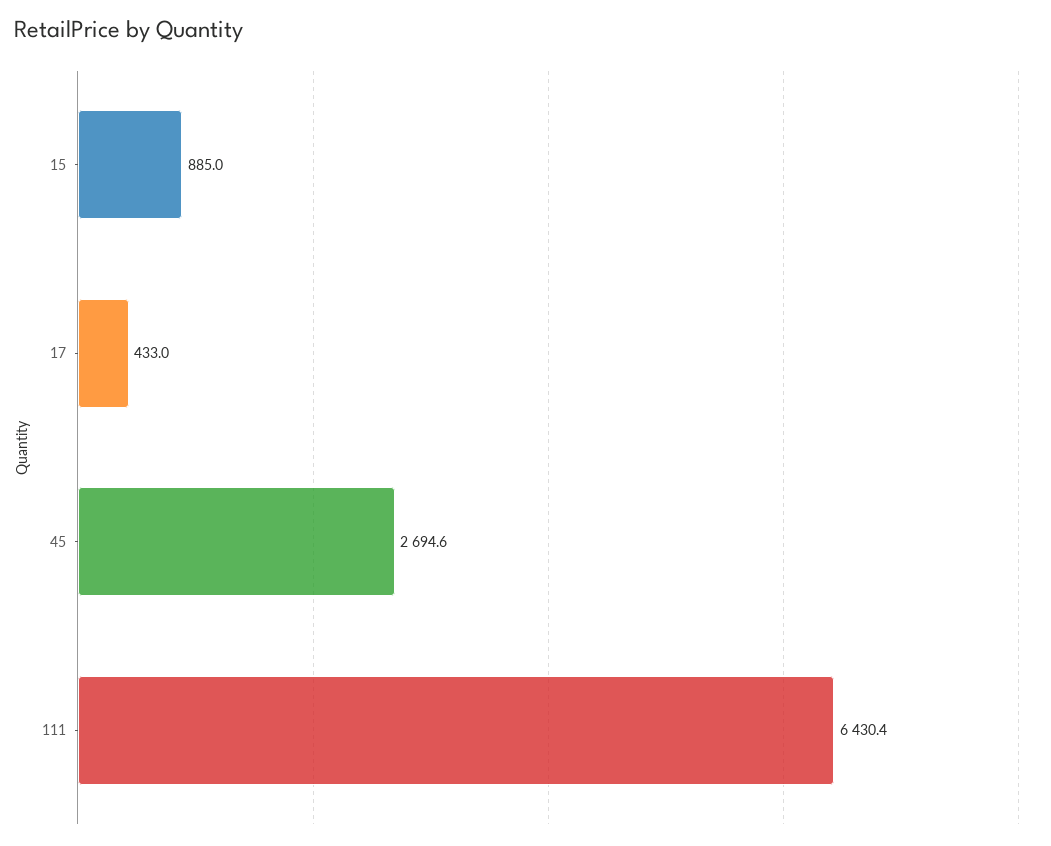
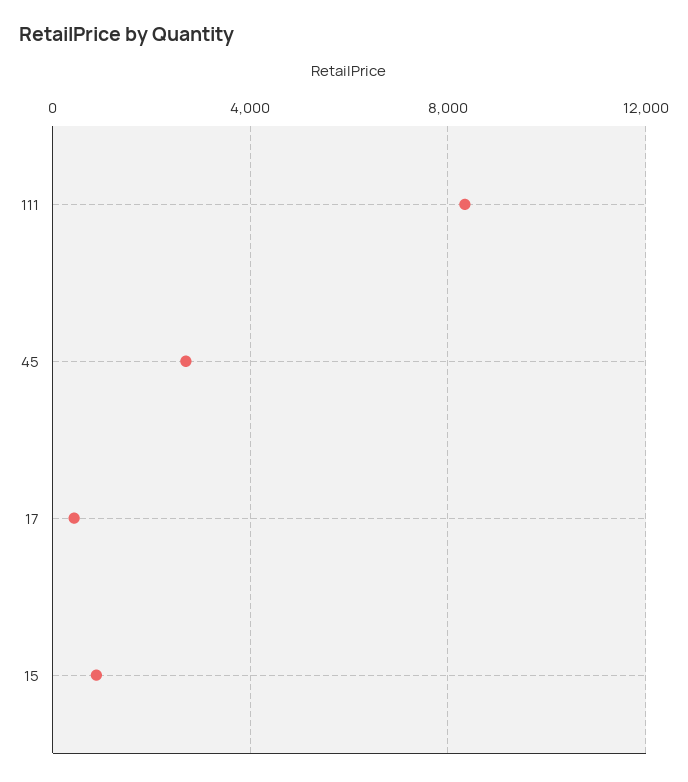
  {
    "15": 885,
    "17": 433,
    "45": 2694.6,
-   "111": 6430.4
+   "111": 8500
  }

